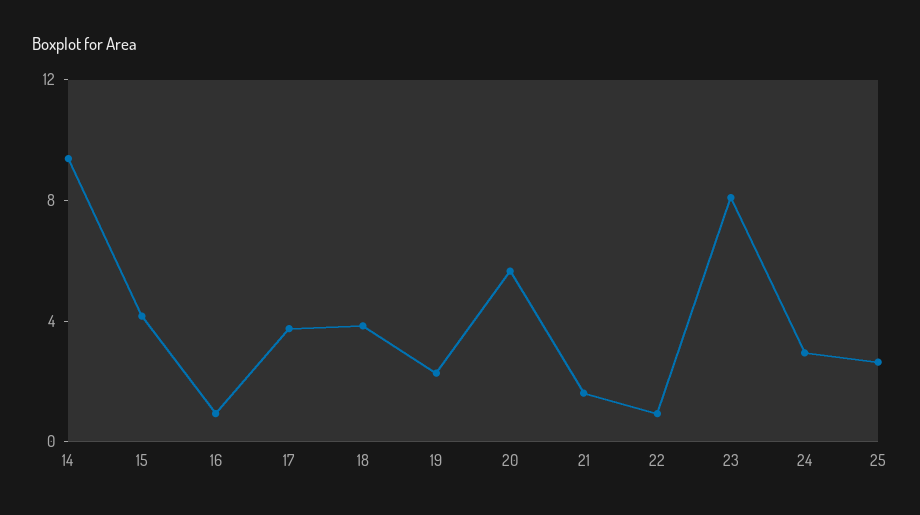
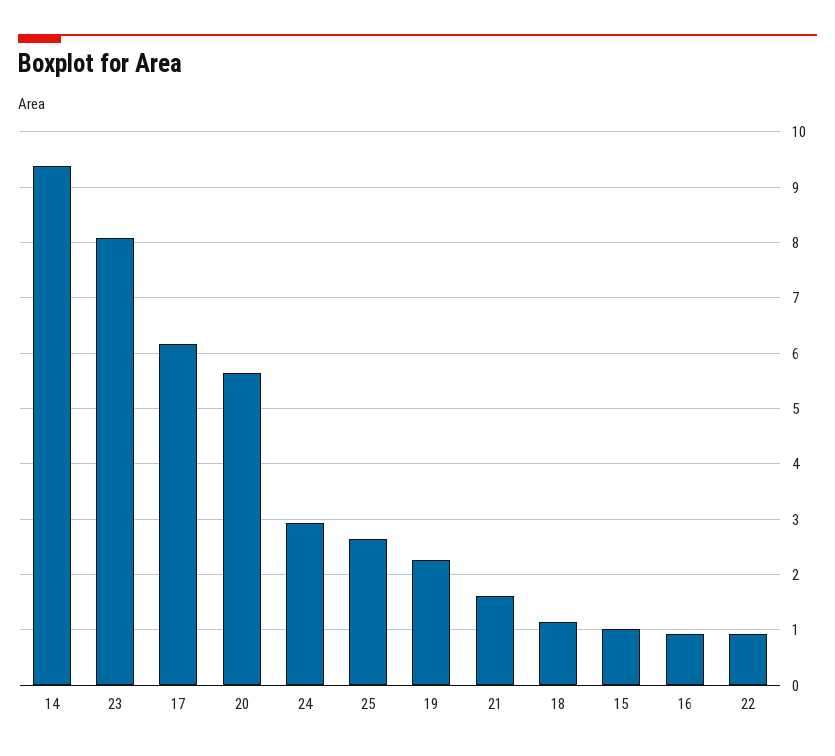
  {
    "14": 9.4,
-   "15": 4,
+   "15": 1,
    "16": 1,
-   "17": 4,
+   "17": 6.2,
-   "18": 4,
+   "18": 1.2,
    "19": 2.2,
    "20": 5.6,
    "21": 1.6,
    "22": 1,
    "23": 8,
    "24": 3,
    "25": 2.6
  }

